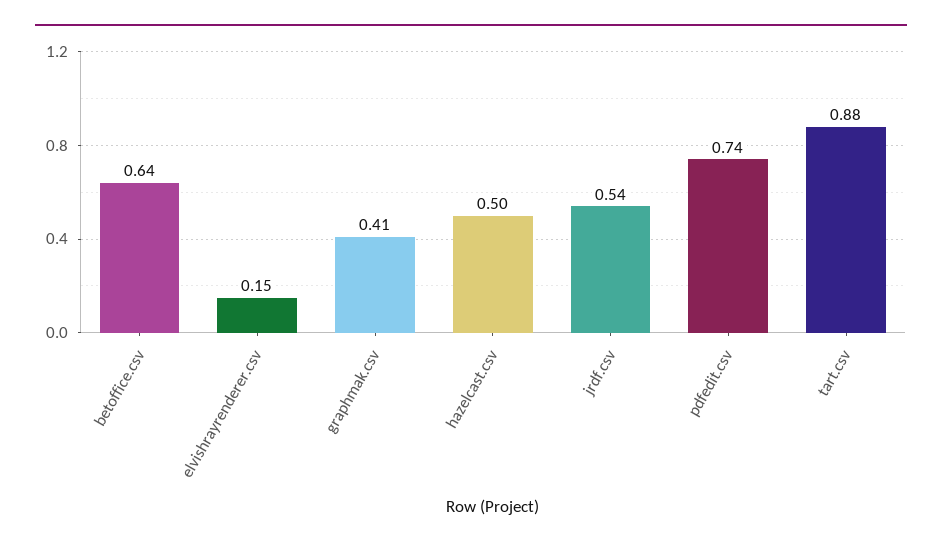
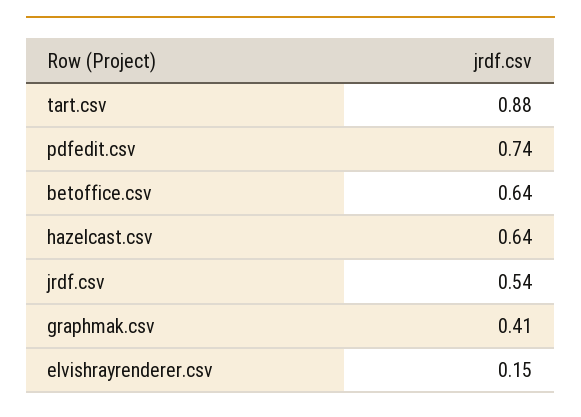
  {
    "betoffice.csv": 0.64,
    "elvishrayrenderer.csv": 0.15,
    "graphmak.csv": 0.41,
-   "hazelcast.csv": 0.5,
+   "hazelcast.csv": 0.64,
    "jrdf.csv": 0.54,
    "pdfedit.csv": 0.74,
    "tart.csv": 0.88
  }

